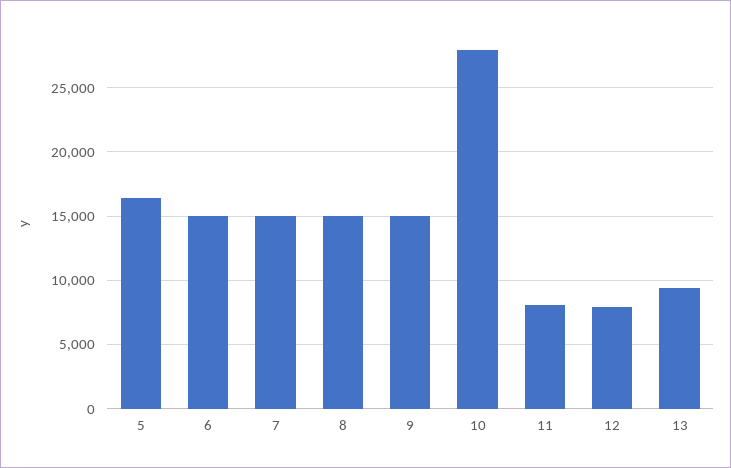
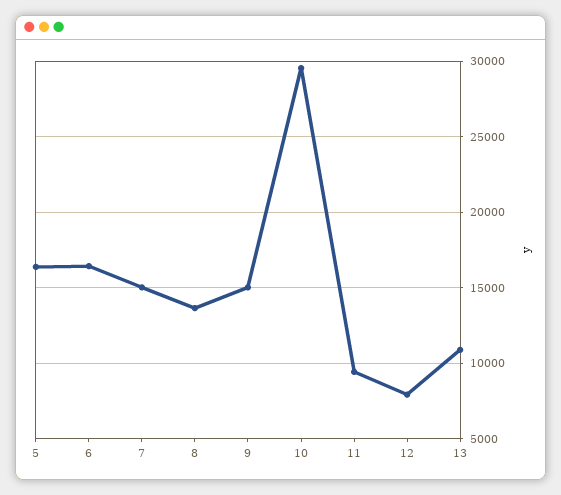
  {
    "5": 16500,
-   "6": 15000,
+   "6": 16500,
    "7": 15000,
-   "8": 15000,
+   "8": 13500,
    "9": 15000,
-   "10": 28000,
+   "10": 29500,
-   "11": 8000,
+   "11": 9500,
    "12": 8000,
-   "13": 9500
+   "13": 11000
  }

